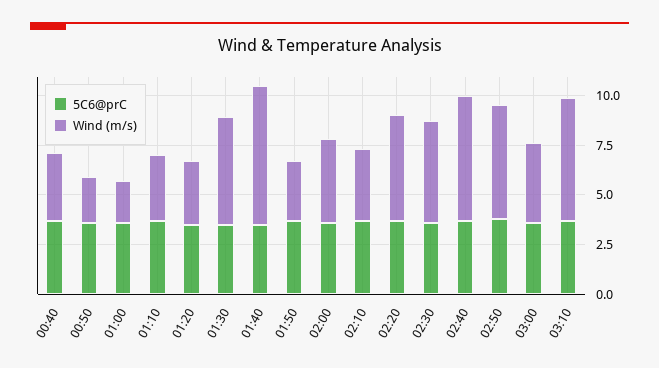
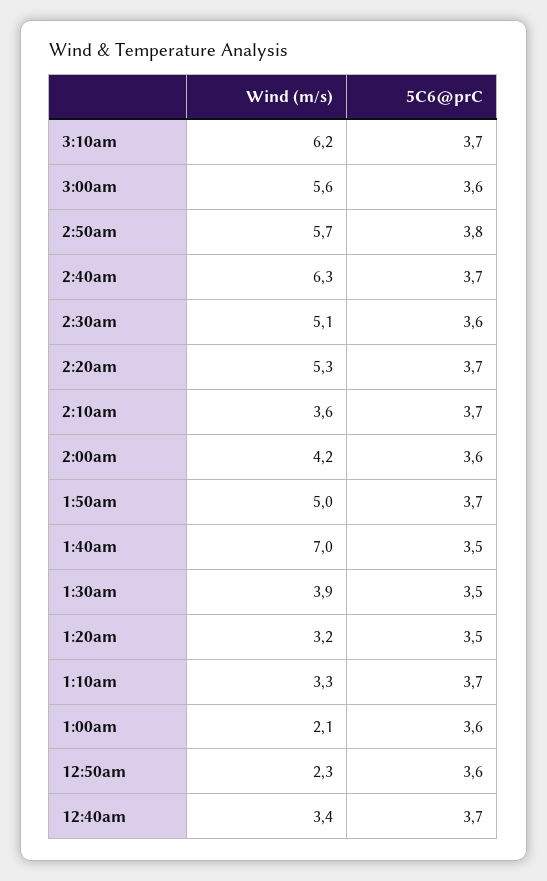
  {
    "5C6@prC": {
      "00:40": 3.7,
      "00:50": 3.6,
      "01:00": 3.6,
      "01:10": 3.7,
      "01:20": 3.5,
      "01:30": 3.5,
      "01:40": 3.5,
      "01:50": 3.7,
      "02:00": 3.6,
      "02:10": 3.7,
      "02:20": 3.7,
      "02:30": 3.6,
      "02:40": 3.7,
      "02:50": 3.8,
      "03:00": 3.6,
      "03:10": 3.7
    },
    "Wind (m/s)": {
      "00:40": 3.4,
      "00:50": 2.3,
      "01:00": 2.1,
      "01:10": 3.3,
      "01:20": 3.2,
-     "01:30": 5.5,
+     "01:30": 3.9,
      "01:40": 7,
-     "01:50": 3,
+     "01:50": 5,
      "02:00": 4.2,
      "02:10": 3.6,
      "02:20": 5.3,
      "02:30": 5.1,
      "02:40": 6.3,
      "02:50": 5.7,
-     "03:00": 4,
+     "03:00": 5.6,
      "03:10": 6.2
    }
  }

